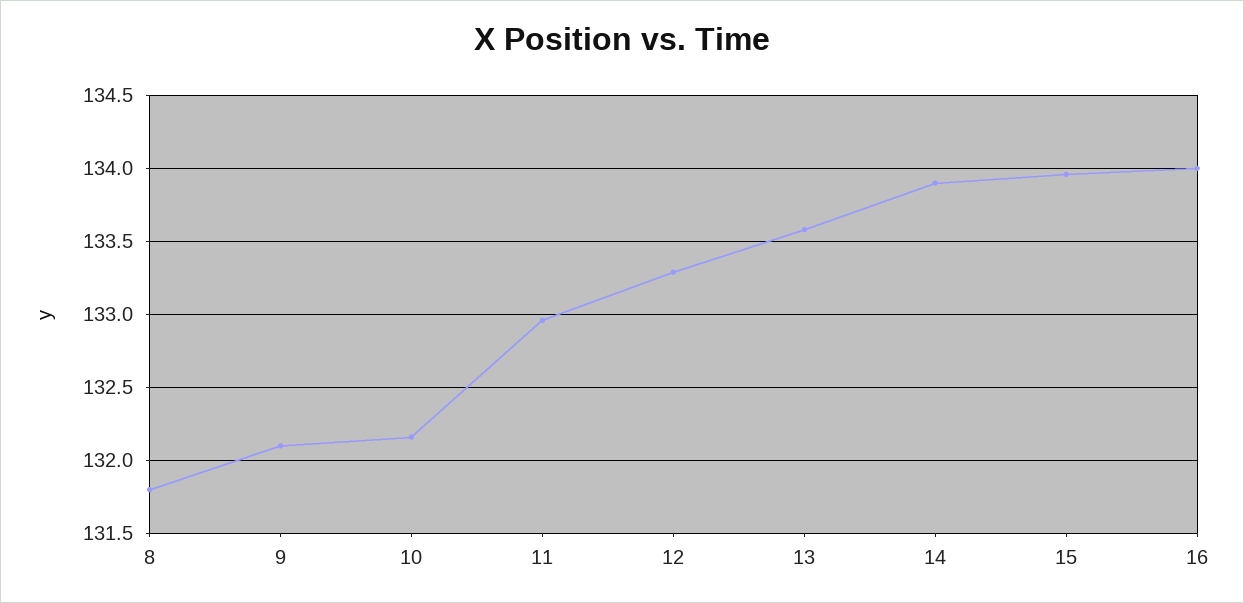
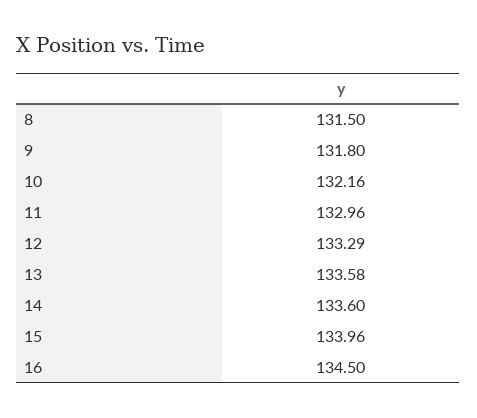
  {
-   "8": 131.8,
+   "8": 131.5,
-   "9": 132.1,
+   "9": 131.8,
    "10": 132.16,
    "11": 132.96,
    "12": 133.29,
    "13": 133.58,
-   "14": 133.9,
+   "14": 133.6,
    "15": 133.96,
-   "16": 134
+   "16": 134.5
  }

